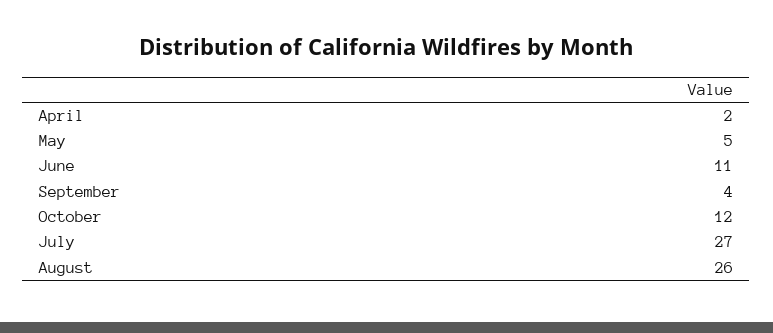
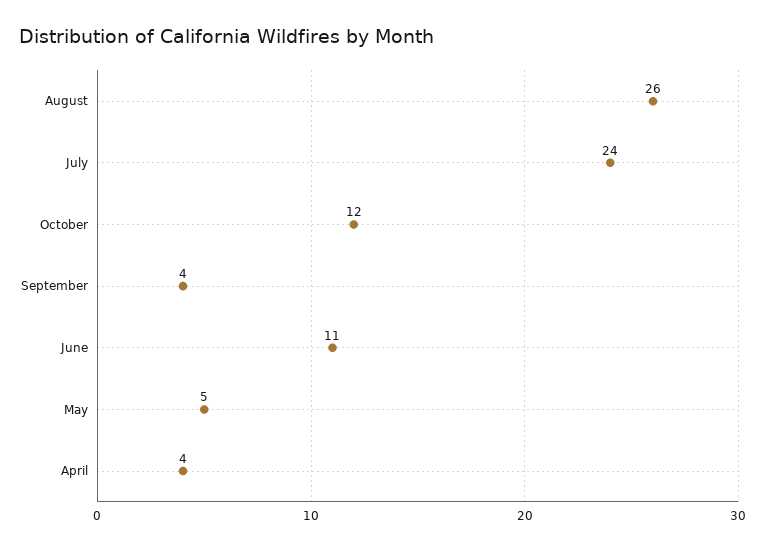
  {
-   "April": 2,
+   "April": 4,
    "May": 5,
    "June": 11,
    "September": 4,
    "October": 12,
-   "July": 27,
+   "July": 24,
    "August": 26
  }

